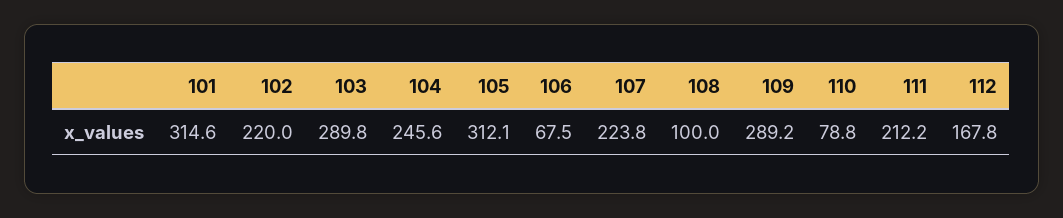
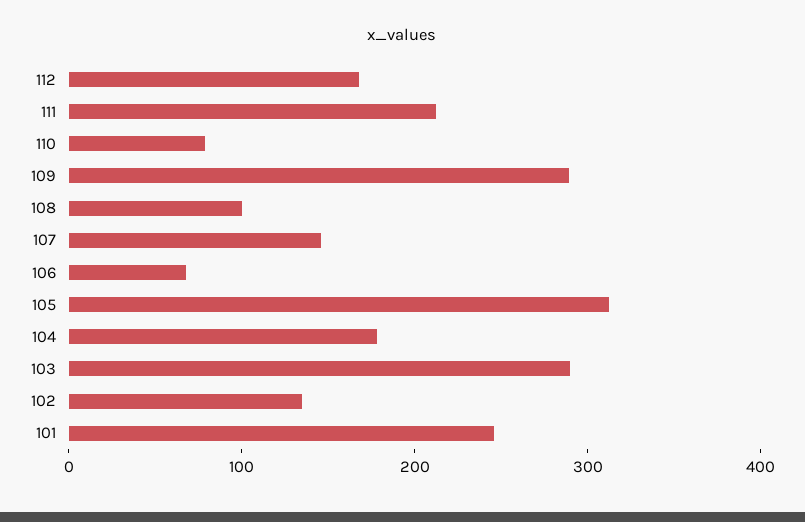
  {
-   "101": 314.6,
+   "101": 240,
-   "102": 220,
+   "102": 140,
    "103": 289.8,
-   "104": 245.6,
+   "104": 180,
    "105": 312.1,
    "106": 67.5,
-   "107": 223.8,
+   "107": 140,
    "108": 100,
    "109": 289.2,
    "110": 78.8,
    "111": 212.2,
    "112": 167.8
  }

